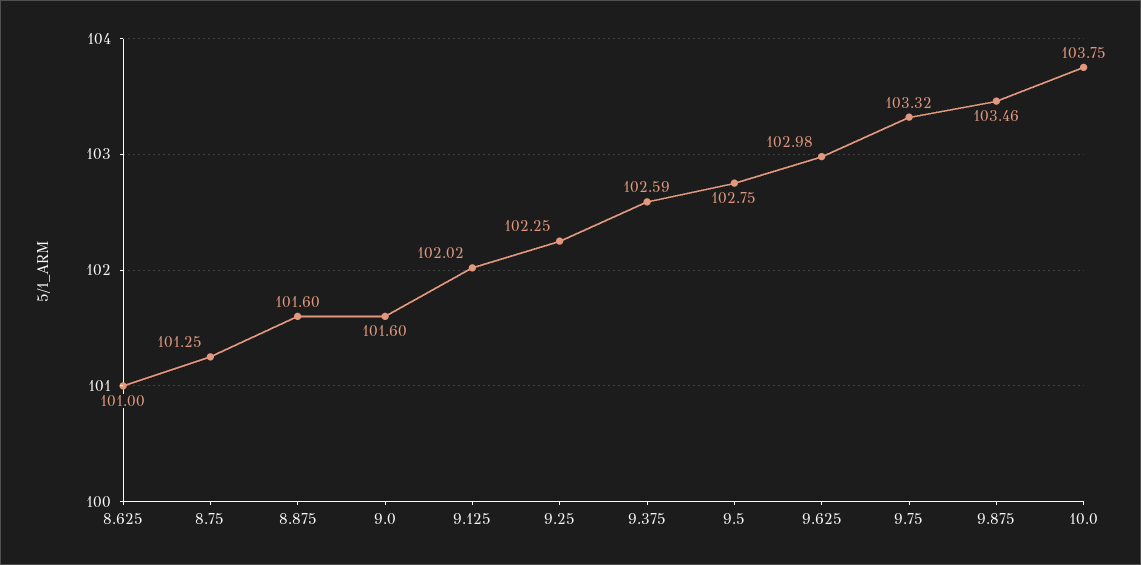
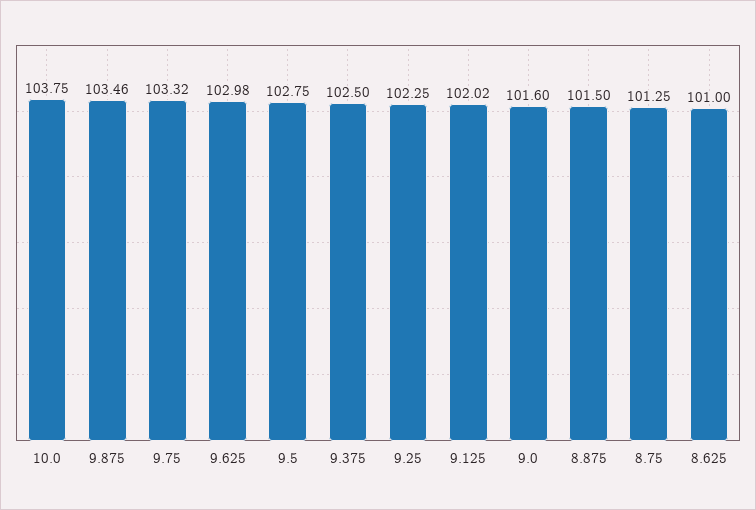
  {
    "8.625": 101,
    "8.75": 101.25,
-   "8.875": 101.6,
+   "8.875": 101.5,
    "9.0": 101.6,
    "9.125": 102.02,
    "9.25": 102.25,
-   "9.375": 102.59,
+   "9.375": 102.5,
    "9.5": 102.75,
    "9.625": 102.98,
    "9.75": 103.32,
    "9.875": 103.46,
    "10.0": 103.75
  }

